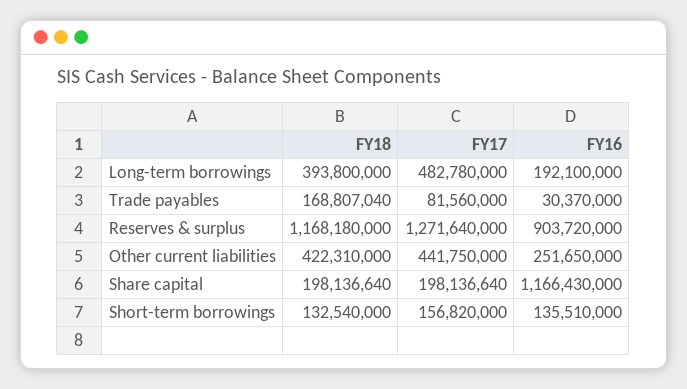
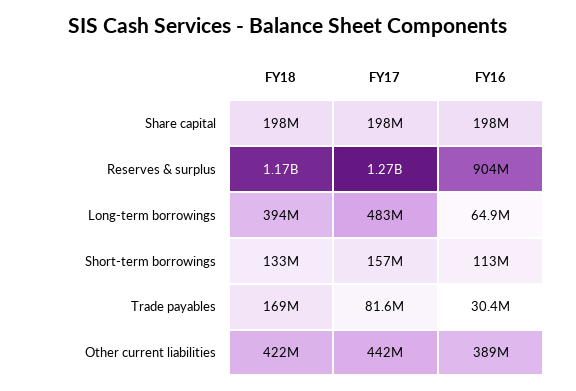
  {
    "FY18": {
      "Long-term borrowings": 393800000,
      "Trade payables": 168807040,
      "Reserves & surplus": 1168180000,
      "Other current liabilities": 422310000,
      "Share capital": 198136640,
      "Short-term borrowings": 132540000
    },
    "FY17": {
      "Long-term borrowings": 482780000,
      "Trade payables": 81560000,
      "Reserves & surplus": 1271640000,
      "Other current liabilities": 441750000,
      "Share capital": 198136640,
      "Short-term borrowings": 156820000
    },
    "FY16": {
-     "Long-term borrowings": 192100000,
+     "Long-term borrowings": 64900000,
      "Trade payables": 30370000,
      "Reserves & surplus": 903720000,
-     "Other current liabilities": 251650000,
+     "Other current liabilities": 389000000,
-     "Share capital": 1166430000,
+     "Share capital": 198000000,
-     "Short-term borrowings": 135510000
+     "Short-term borrowings": 113000000
    }
  }

